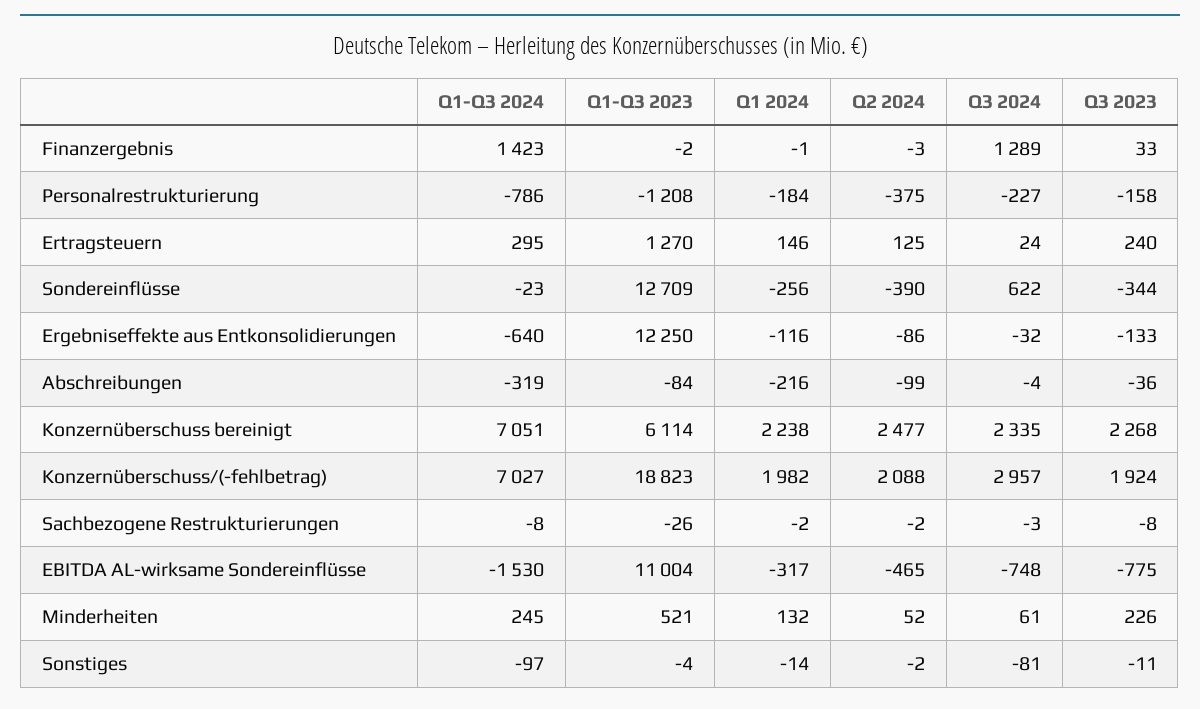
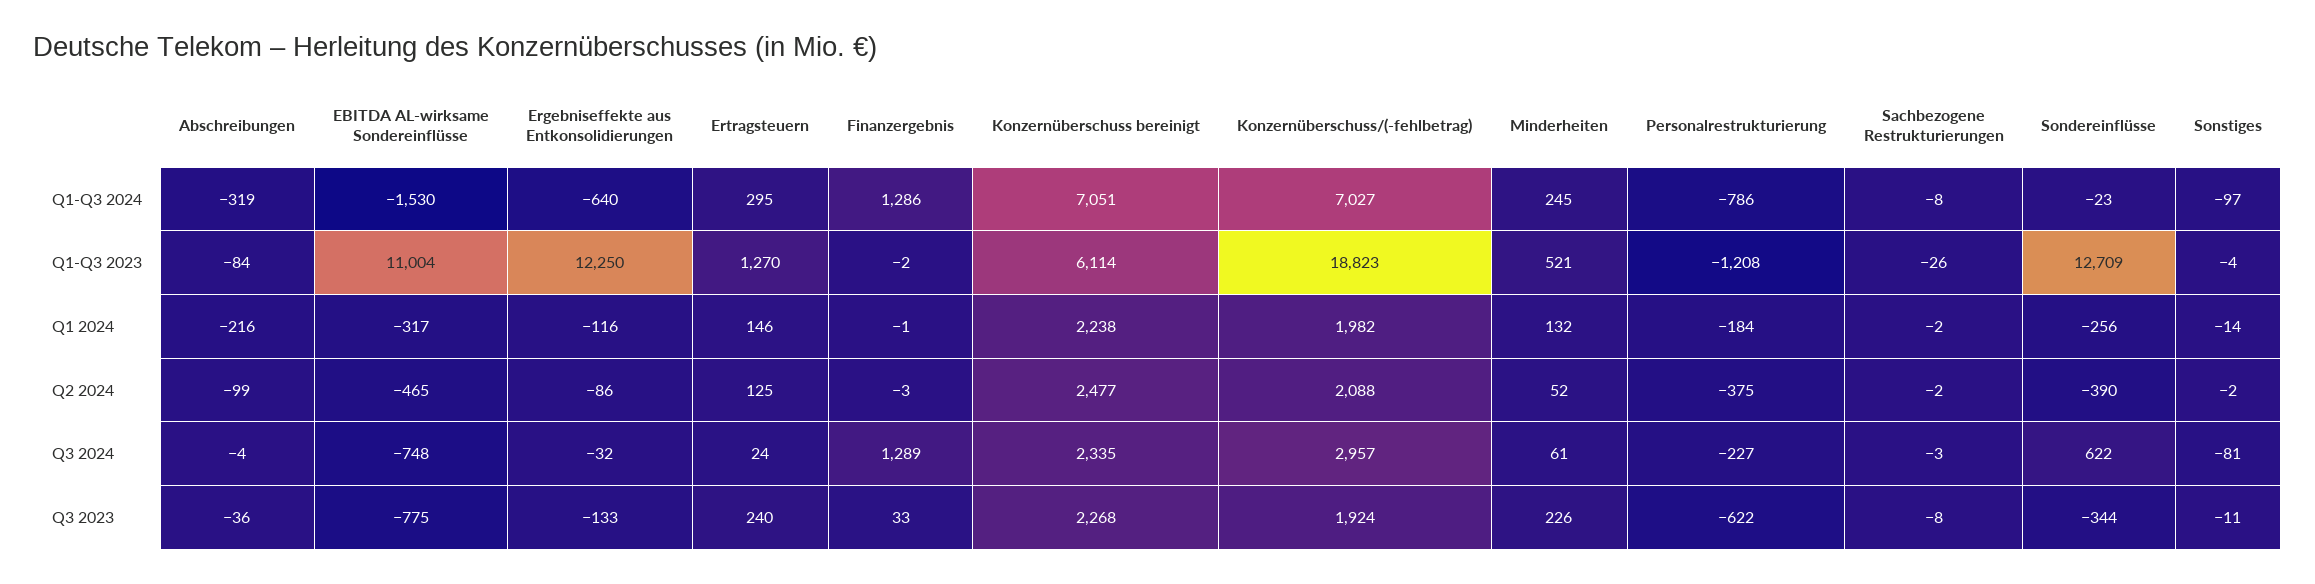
  {
    "Q1-Q3 2024": {
-     "Finanzergebnis": 1423,
+     "Finanzergebnis": 1286,
      "Personalrestrukturierung": -786,
      "Ertragsteuern": 295,
      "Sondereinflüsse": -23,
      "Ergebniseffekte aus Entkonsolidierungen": -640,
      "Abschreibungen": -319,
      "Konzernüberschuss bereinigt": 7051,
      "Konzernüberschuss/(-fehlbetrag)": 7027,
      "Sachbezogene Restrukturierungen": -8,
      "EBITDA AL-wirksame Sondereinflüsse": -1530,
      "Minderheiten": 245,
      "Sonstiges": -97
    },
    "Q1-Q3 2023": {
      "Finanzergebnis": -2,
      "Personalrestrukturierung": -1208,
      "Ertragsteuern": 1270,
      "Sondereinflüsse": 12709,
      "Ergebniseffekte aus Entkonsolidierungen": 12250,
      "Abschreibungen": -84,
      "Konzernüberschuss bereinigt": 6114,
      "Konzernüberschuss/(-fehlbetrag)": 18823,
      "Sachbezogene Restrukturierungen": -26,
      "EBITDA AL-wirksame Sondereinflüsse": 11004,
      "Minderheiten": 521,
      "Sonstiges": -4
    },
    "Q1 2024": {
      "Finanzergebnis": -1,
      "Personalrestrukturierung": -184,
      "Ertragsteuern": 146,
      "Sondereinflüsse": -256,
      "Ergebniseffekte aus Entkonsolidierungen": -116,
      "Abschreibungen": -216,
      "Konzernüberschuss bereinigt": 2238,
      "Konzernüberschuss/(-fehlbetrag)": 1982,
      "Sachbezogene Restrukturierungen": -2,
      "EBITDA AL-wirksame Sondereinflüsse": -317,
      "Minderheiten": 132,
      "Sonstiges": -14
    },
    "Q2 2024": {
      "Finanzergebnis": -3,
      "Personalrestrukturierung": -375,
      "Ertragsteuern": 125,
      "Sondereinflüsse": -390,
      "Ergebniseffekte aus Entkonsolidierungen": -86,
      "Abschreibungen": -99,
      "Konzernüberschuss bereinigt": 2477,
      "Konzernüberschuss/(-fehlbetrag)": 2088,
      "Sachbezogene Restrukturierungen": -2,
      "EBITDA AL-wirksame Sondereinflüsse": -465,
      "Minderheiten": 52,
      "Sonstiges": -2
    },
    "Q3 2024": {
      "Finanzergebnis": 1289,
      "Personalrestrukturierung": -227,
      "Ertragsteuern": 24,
      "Sondereinflüsse": 622,
      "Ergebniseffekte aus Entkonsolidierungen": -32,
      "Abschreibungen": -4,
      "Konzernüberschuss bereinigt": 2335,
      "Konzernüberschuss/(-fehlbetrag)": 2957,
      "Sachbezogene Restrukturierungen": -3,
      "EBITDA AL-wirksame Sondereinflüsse": -748,
      "Minderheiten": 61,
      "Sonstiges": -81
    },
    "Q3 2023": {
      "Finanzergebnis": 33,
-     "Personalrestrukturierung": -158,
+     "Personalrestrukturierung": -622,
      "Ertragsteuern": 240,
      "Sondereinflüsse": -344,
      "Ergebniseffekte aus Entkonsolidierungen": -133,
      "Abschreibungen": -36,
      "Konzernüberschuss bereinigt": 2268,
      "Konzernüberschuss/(-fehlbetrag)": 1924,
      "Sachbezogene Restrukturierungen": -8,
      "EBITDA AL-wirksame Sondereinflüsse": -775,
      "Minderheiten": 226,
      "Sonstiges": -11
    }
  }

